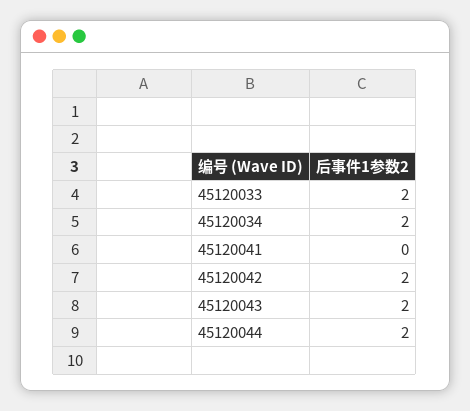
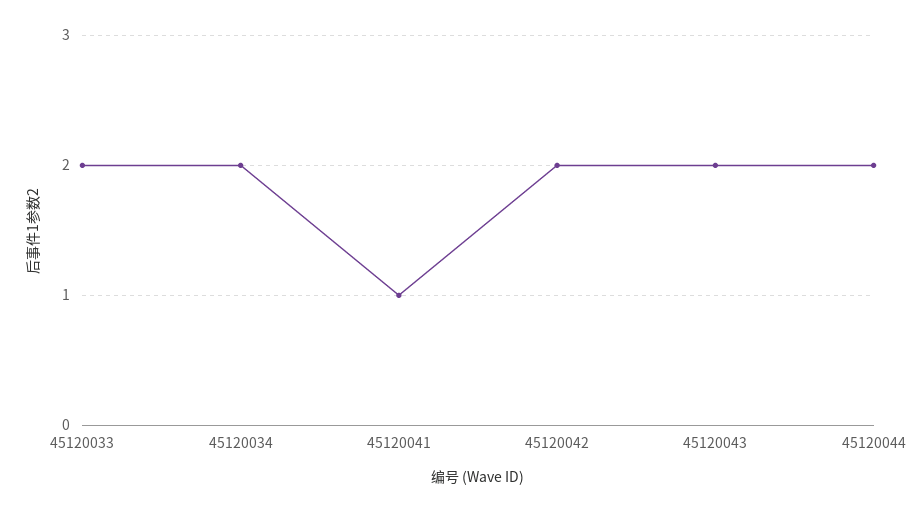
  {
    "45120033": 2,
    "45120034": 2,
-   "45120041": 0,
+   "45120041": 1,
    "45120042": 2,
    "45120043": 2,
    "45120044": 2
  }

